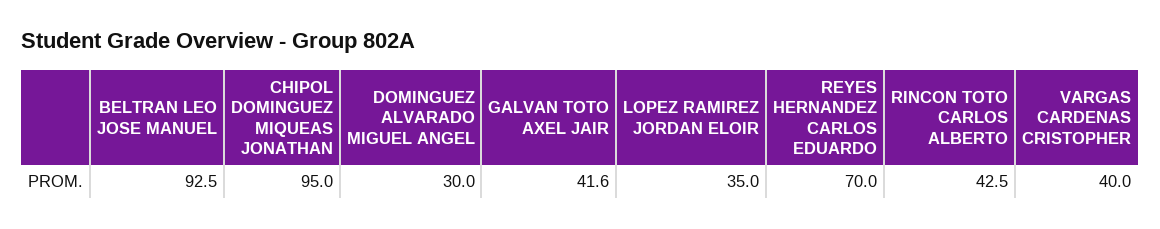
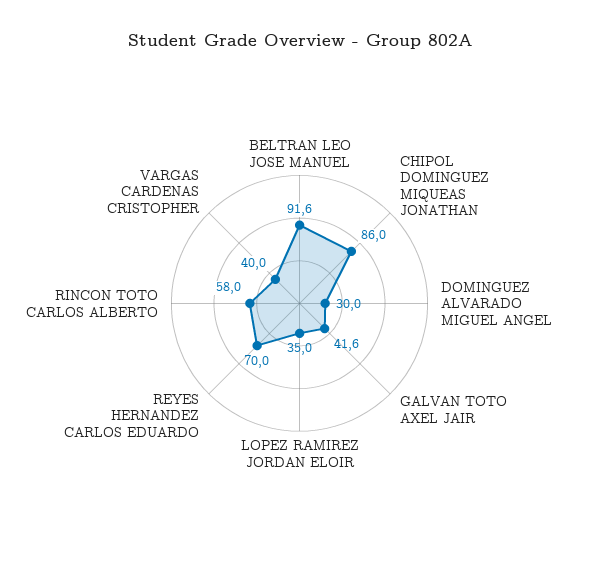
  {
-   "BELTRAN LEO JOSE MANUEL": 92.5,
+   "BELTRAN LEO JOSE MANUEL": 91.6,
-   "CHIPOL DOMINGUEZ MIQUEAS JONATHAN": 95,
+   "CHIPOL DOMINGUEZ MIQUEAS JONATHAN": 86,
    "DOMINGUEZ ALVARADO MIGUEL ANGEL": 30,
    "GALVAN TOTO AXEL JAIR": 41.6,
    "LOPEZ RAMIREZ JORDAN ELOIR": 35,
    "REYES HERNANDEZ CARLOS EDUARDO": 70,
-   "RINCON TOTO CARLOS ALBERTO": 42.5,
+   "RINCON TOTO CARLOS ALBERTO": 58,
    "VARGAS CARDENAS CRISTOPHER": 40
  }

